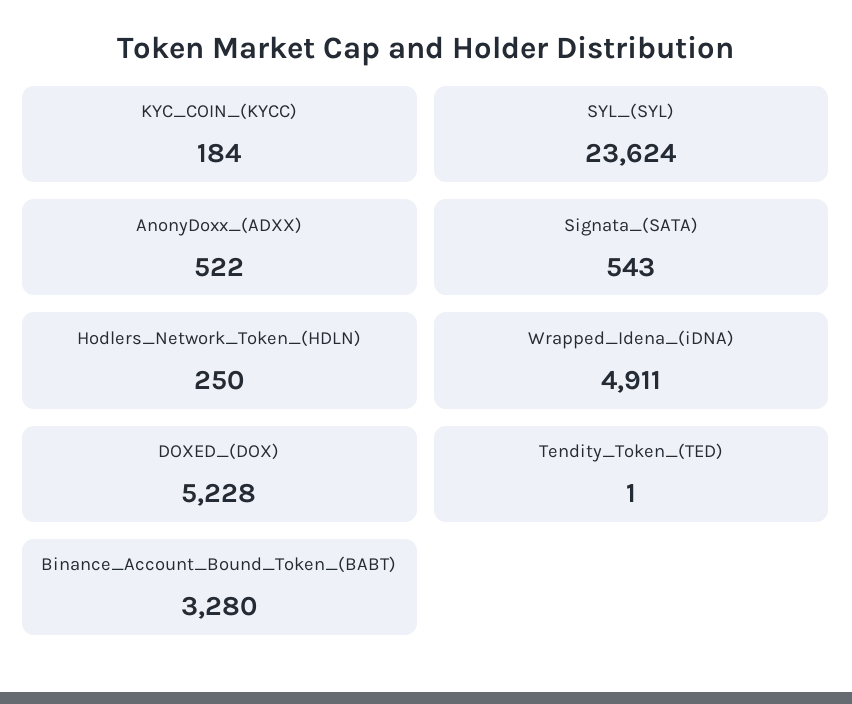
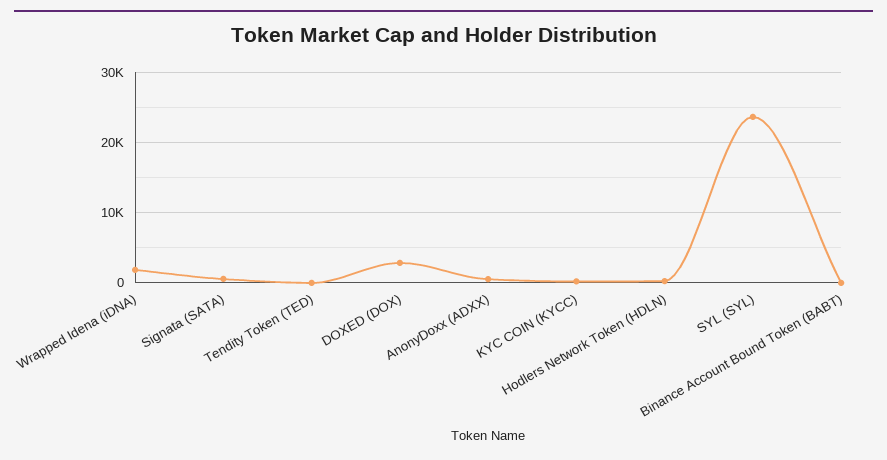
  {
    "KYC_COIN_(KYCC)": 184,
    "SYL_(SYL)": 23624,
    "AnonyDoxx_(ADXX)": 522,
    "Signata_(SATA)": 543,
    "Hodlers_Network_Token_(HDLN)": 250,
-   "Wrapped_Idena_(iDNA)": 4911,
+   "Wrapped_Idena_(iDNA)": 2000,
-   "DOXED_(DOX)": 5228,
+   "DOXED_(DOX)": 3000,
    "Tendity_Token_(TED)": 1,
-   "Binance_Account_Bound_Token_(BABT)": 3280
+   "Binance_Account_Bound_Token_(BABT)": 0
  }

